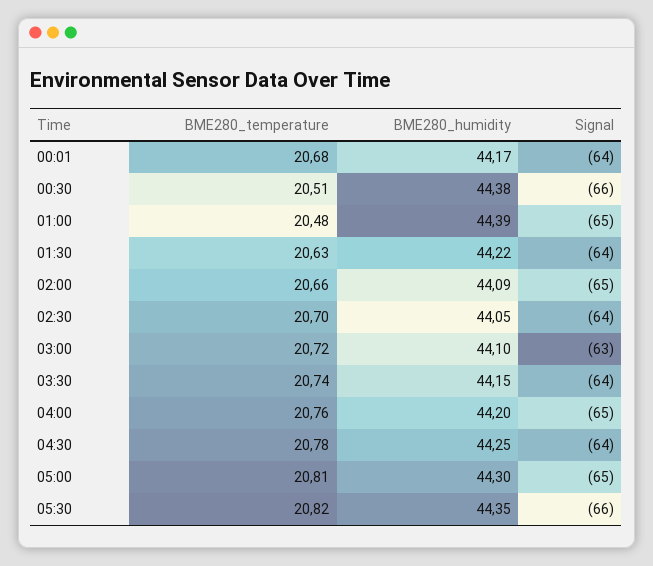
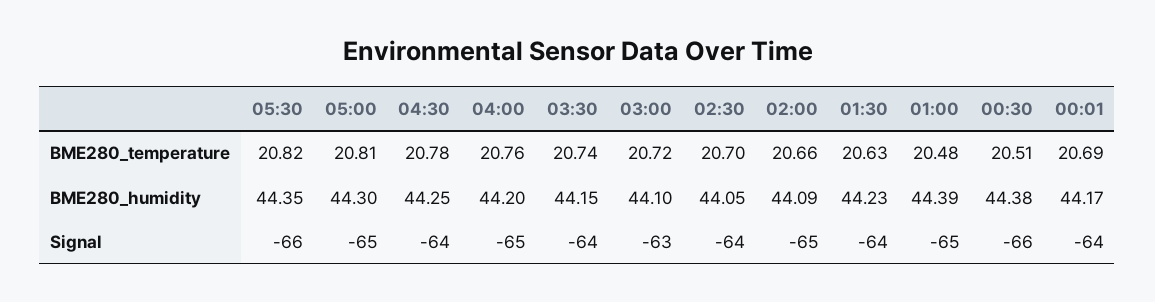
  {
    "BME280_temperature": {
-     "00:01": 20.68,
+     "00:01": 20.69,
      "00:30": 20.51,
      "01:00": 20.48,
      "01:30": 20.63,
      "02:00": 20.66,
      "02:30": 20.7,
      "03:00": 20.72,
      "03:30": 20.74,
      "04:00": 20.76,
      "04:30": 20.78,
      "05:00": 20.81,
      "05:30": 20.82
    },
    "BME280_humidity": {
      "00:01": 44.17,
      "00:30": 44.38,
      "01:00": 44.39,
-     "01:30": 44.22,
+     "01:30": 44.23,
      "02:00": 44.09,
      "02:30": 44.05,
      "03:00": 44.1,
      "03:30": 44.15,
      "04:00": 44.2,
      "04:30": 44.25,
      "05:00": 44.3,
      "05:30": 44.35
    },
    "Signal": {
      "00:01": -64,
      "00:30": -66,
      "01:00": -65,
      "01:30": -64,
      "02:00": -65,
      "02:30": -64,
      "03:00": -63,
      "03:30": -64,
      "04:00": -65,
      "04:30": -64,
      "05:00": -65,
      "05:30": -66
    }
  }

